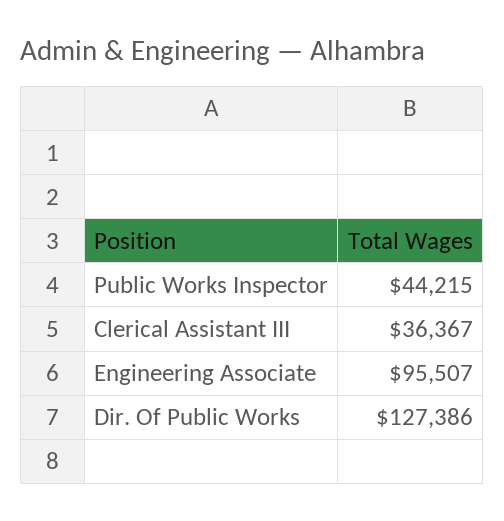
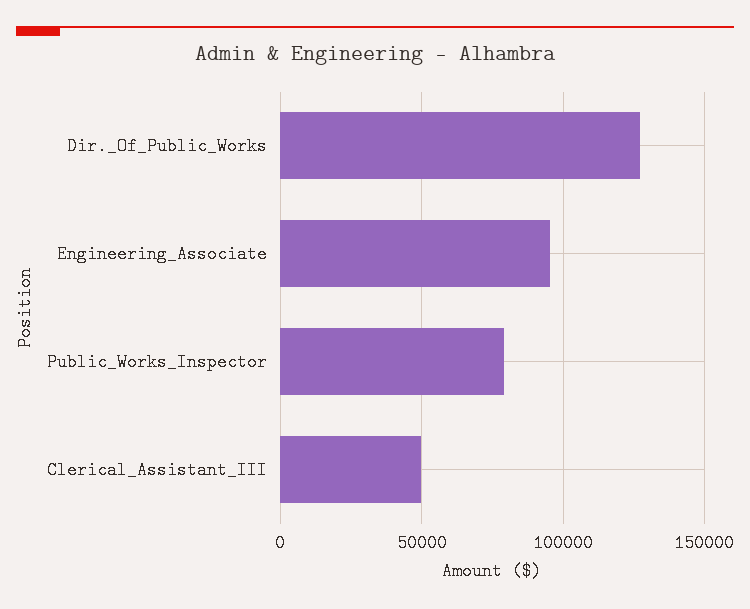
  {
-   "Public Works Inspector": 44215,
+   "Public Works Inspector": 80000,
-   "Clerical Assistant III": 36367,
+   "Clerical Assistant III": 50000,
    "Engineering Associate": 95507,
    "Dir. Of Public Works": 127386
  }

